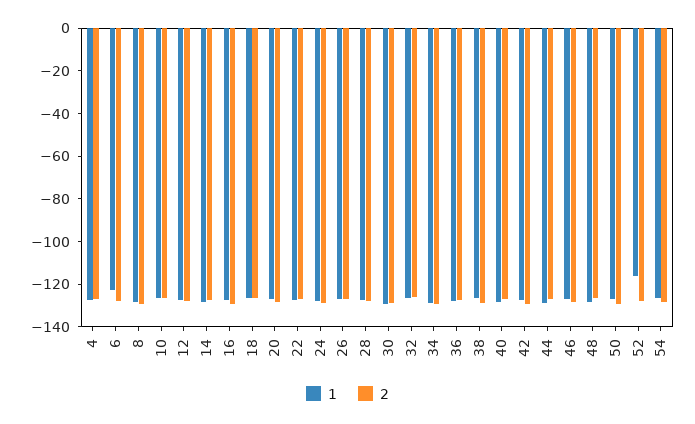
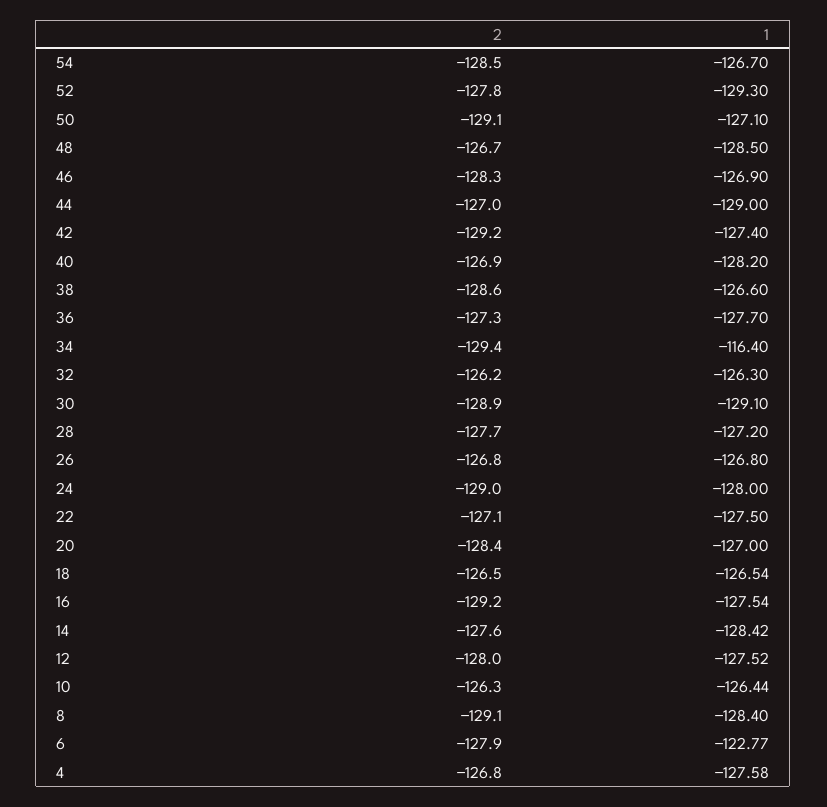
  {
    "1": {
      "4": -127.58,
      "6": -122.77,
      "8": -128.4,
      "10": -126.44,
      "12": -127.52,
      "14": -128.42,
      "16": -127.54,
      "18": -126.54,
      "20": -127,
      "22": -127.5,
      "24": -128,
      "26": -126.8,
      "28": -127.2,
      "30": -129.1,
      "32": -126.3,
-     "34": -130,
+     "34": -116.4,
      "36": -127.7,
      "38": -126.6,
      "40": -128.2,
      "42": -127.4,
      "44": -129,
      "46": -126.9,
      "48": -128.5,
      "50": -127.1,
-     "52": -115,
+     "52": -129.3,
      "54": -126.7
    },
    "2": {
      "4": -126.8,
      "6": -127.9,
      "8": -129.1,
      "10": -126.3,
      "12": -128,
      "14": -127.6,
      "16": -129.2,
      "18": -126.5,
      "20": -128.4,
      "22": -127.1,
      "24": -129,
      "26": -126.8,
      "28": -127.7,
      "30": -128.9,
      "32": -126.2,
      "34": -129.4,
      "36": -127.3,
      "38": -128.6,
      "40": -126.9,
      "42": -129.2,
      "44": -127,
      "46": -128.3,
      "48": -126.7,
      "50": -129.1,
      "52": -127.8,
      "54": -128.5
    }
  }

